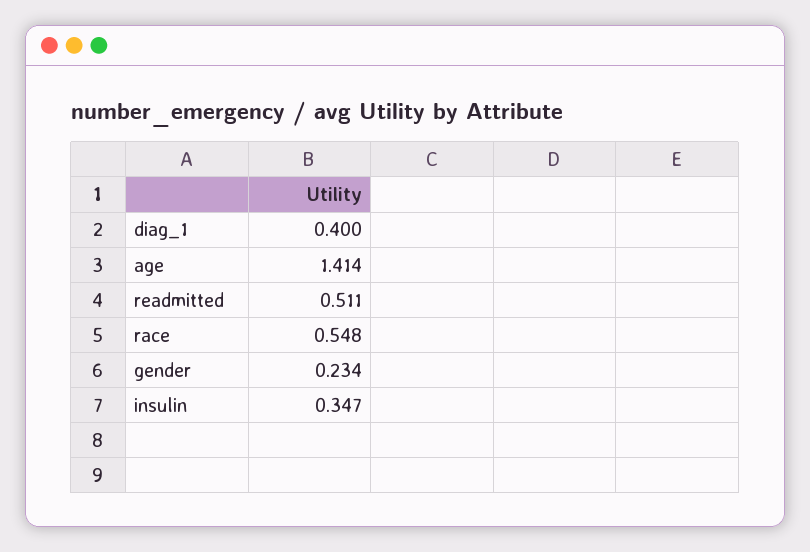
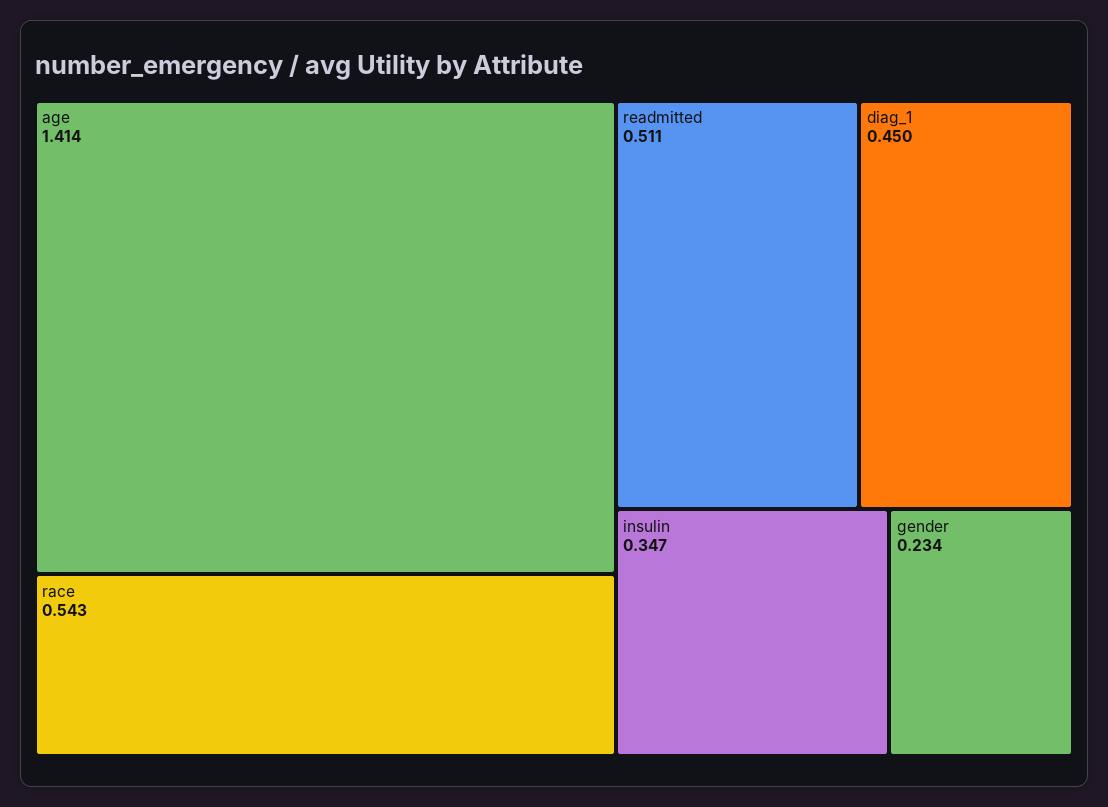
  {
-   "diag_1": 0.4,
+   "diag_1": 0.45,
    "age": 1.414,
    "readmitted": 0.511,
-   "race": 0.548,
+   "race": 0.543,
    "gender": 0.234,
    "insulin": 0.347
  }

